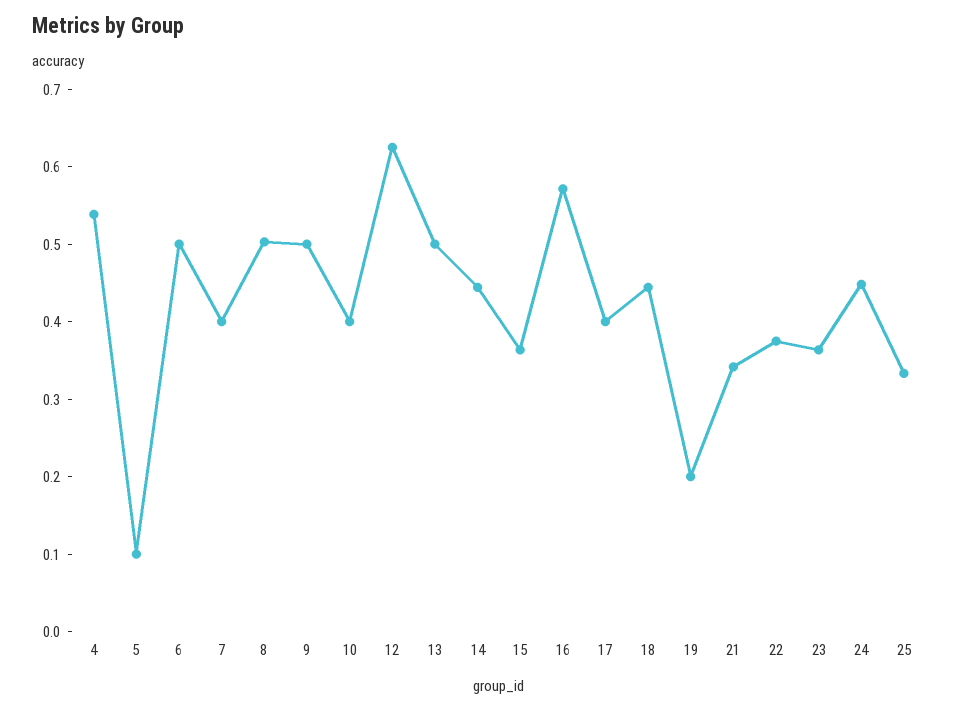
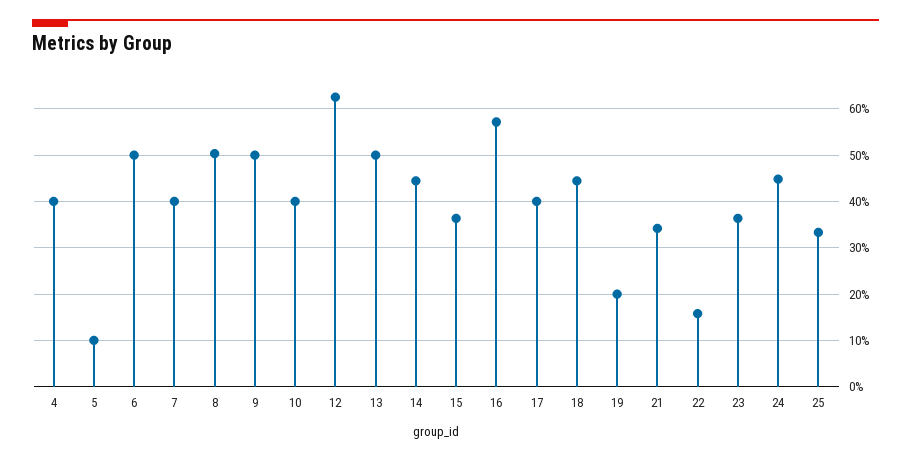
  {
-   "4": 0.54,
+   "4": 0.4,
    "5": 0.1,
    "6": 0.5,
    "7": 0.4,
    "8": 0.5,
    "9": 0.5,
    "10": 0.4,
    "12": 0.62,
    "13": 0.5,
    "14": 0.44,
    "15": 0.36,
    "16": 0.58,
    "17": 0.4,
    "18": 0.44,
    "19": 0.2,
    "21": 0.34,
-   "22": 0.38,
+   "22": 0.16,
    "23": 0.36,
    "24": 0.44,
    "25": 0.34
  }

